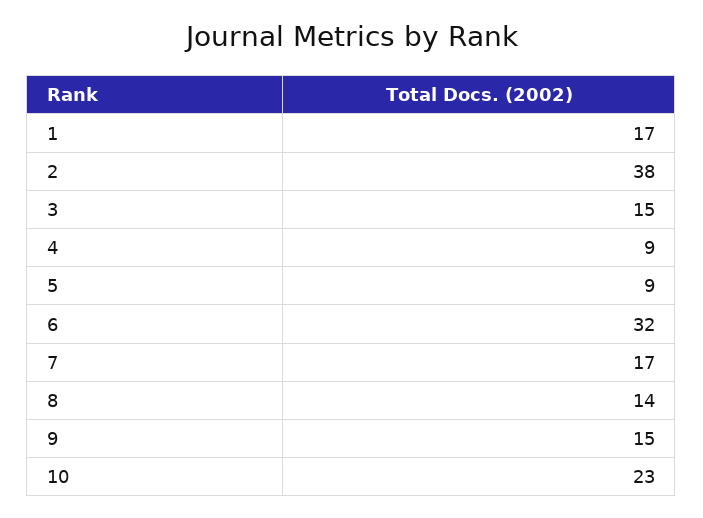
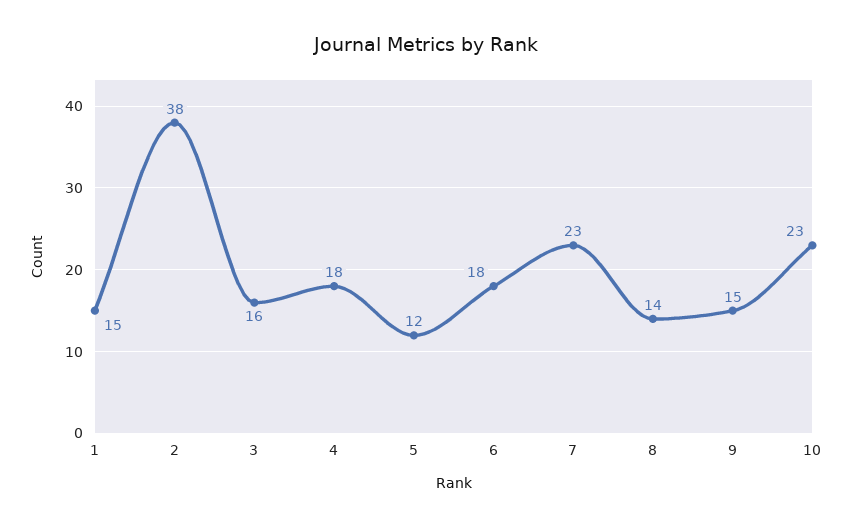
  {
-   "1": 17,
+   "1": 15,
    "2": 38,
-   "3": 15,
+   "3": 16,
-   "4": 9,
+   "4": 18,
-   "5": 9,
+   "5": 12,
-   "6": 32,
+   "6": 18,
-   "7": 17,
+   "7": 23,
    "8": 14,
    "9": 15,
    "10": 23
  }

